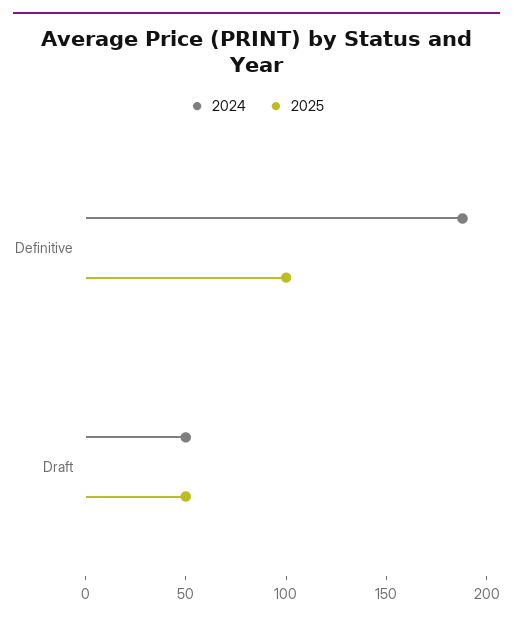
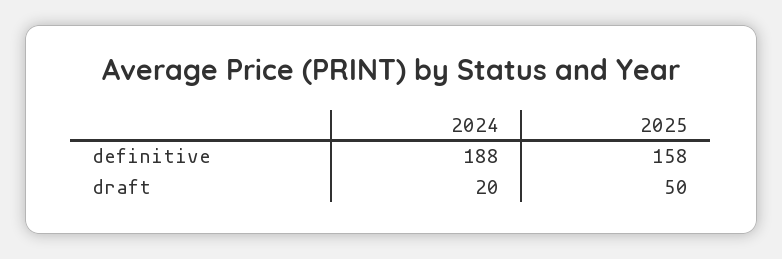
  {
    "2024": {
      "Definitive": 188,
-     "Draft": 50
+     "Draft": 20
    },
    "2025": {
-     "Definitive": 100,
+     "Definitive": 158,
      "Draft": 50
    }
  }

